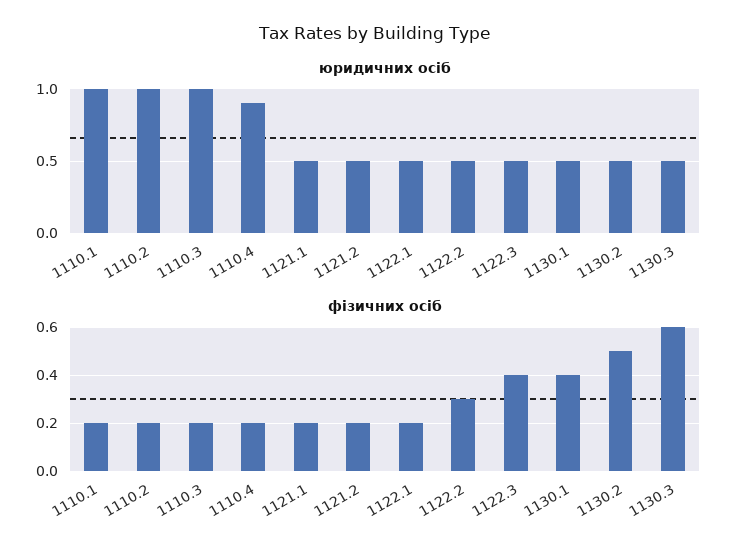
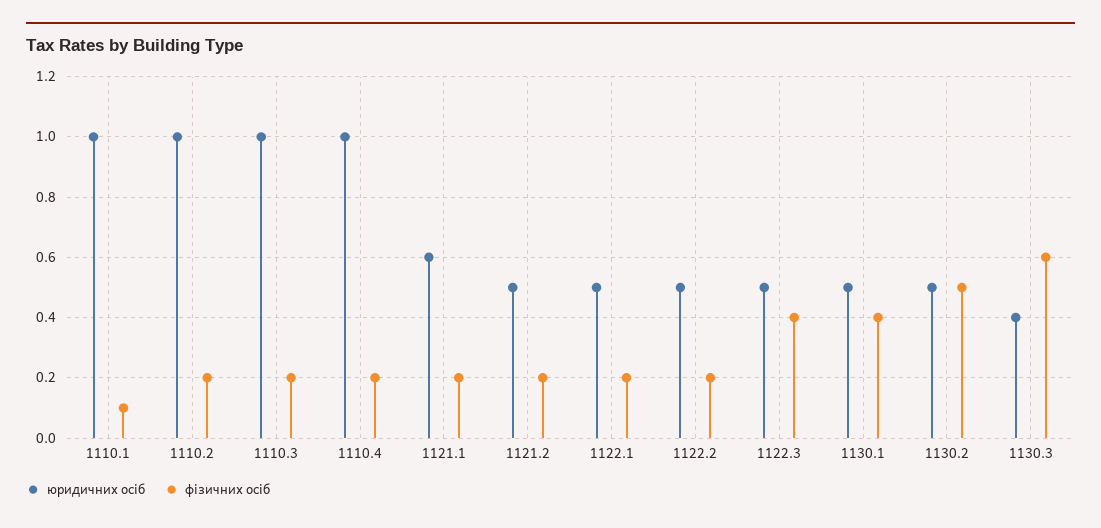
  {
    "юридичних осіб": {
      "1110.1": 1,
      "1110.2": 1,
      "1110.3": 1,
-     "1110.4": 0.9,
+     "1110.4": 1,
-     "1121.1": 0.5,
+     "1121.1": 0.6,
      "1121.2": 0.5,
      "1122.1": 0.5,
      "1122.2": 0.5,
      "1122.3": 0.5,
      "1130.1": 0.5,
      "1130.2": 0.5,
-     "1130.3": 0.5
+     "1130.3": 0.4
    },
    "фізичних осіб": {
-     "1110.1": 0.2,
+     "1110.1": 0.1,
      "1110.2": 0.2,
      "1110.3": 0.2,
      "1110.4": 0.2,
      "1121.1": 0.2,
      "1121.2": 0.2,
      "1122.1": 0.2,
-     "1122.2": 0.3,
+     "1122.2": 0.2,
      "1122.3": 0.4,
      "1130.1": 0.4,
      "1130.2": 0.5,
      "1130.3": 0.6
    }
  }

